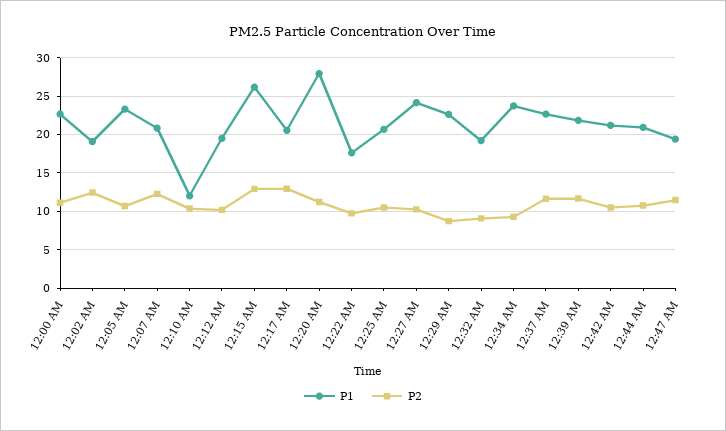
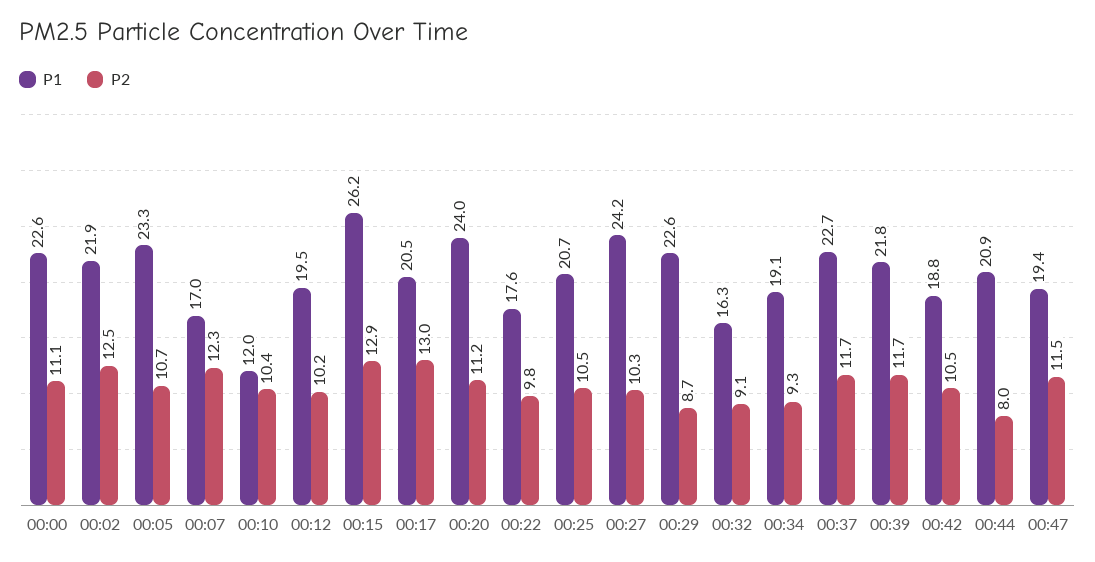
  {
    "P1": {
      "12:00 AM": 22.6,
-     "12:02 AM": 19,
+     "12:02 AM": 21.9,
      "12:05 AM": 23.3,
-     "12:07 AM": 21,
+     "12:07 AM": 17,
      "12:10 AM": 12,
      "12:12 AM": 19.5,
      "12:15 AM": 26.2,
      "12:17 AM": 20.5,
-     "12:20 AM": 28,
+     "12:20 AM": 24,
      "12:22 AM": 17.6,
      "12:25 AM": 20.7,
      "12:27 AM": 24.2,
      "12:29 AM": 22.6,
-     "12:32 AM": 19,
+     "12:32 AM": 16.3,
-     "12:34 AM": 24,
+     "12:34 AM": 19.1,
      "12:37 AM": 22.7,
      "12:39 AM": 21.8,
-     "12:42 AM": 21,
+     "12:42 AM": 18.8,
      "12:44 AM": 20.9,
      "12:47 AM": 19.4
    },
    "P2": {
      "12:00 AM": 11.1,
      "12:02 AM": 12.5,
      "12:05 AM": 10.7,
      "12:07 AM": 12.3,
      "12:10 AM": 10.4,
      "12:12 AM": 10.2,
      "12:15 AM": 12.9,
      "12:17 AM": 13,
      "12:20 AM": 11.2,
      "12:22 AM": 9.8,
      "12:25 AM": 10.5,
      "12:27 AM": 10.3,
      "12:29 AM": 8.7,
      "12:32 AM": 9.1,
      "12:34 AM": 9.3,
      "12:37 AM": 11.7,
      "12:39 AM": 11.7,
      "12:42 AM": 10.5,
-     "12:44 AM": 11,
+     "12:44 AM": 8,
      "12:47 AM": 11.5
    }
  }

